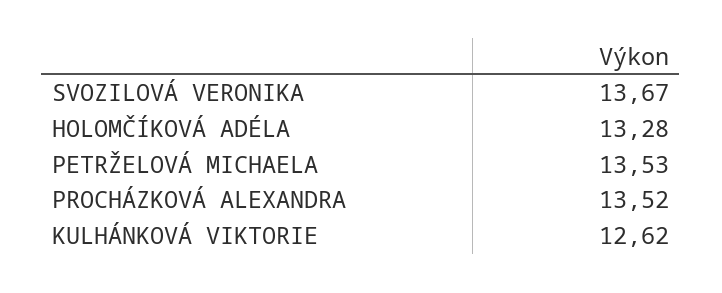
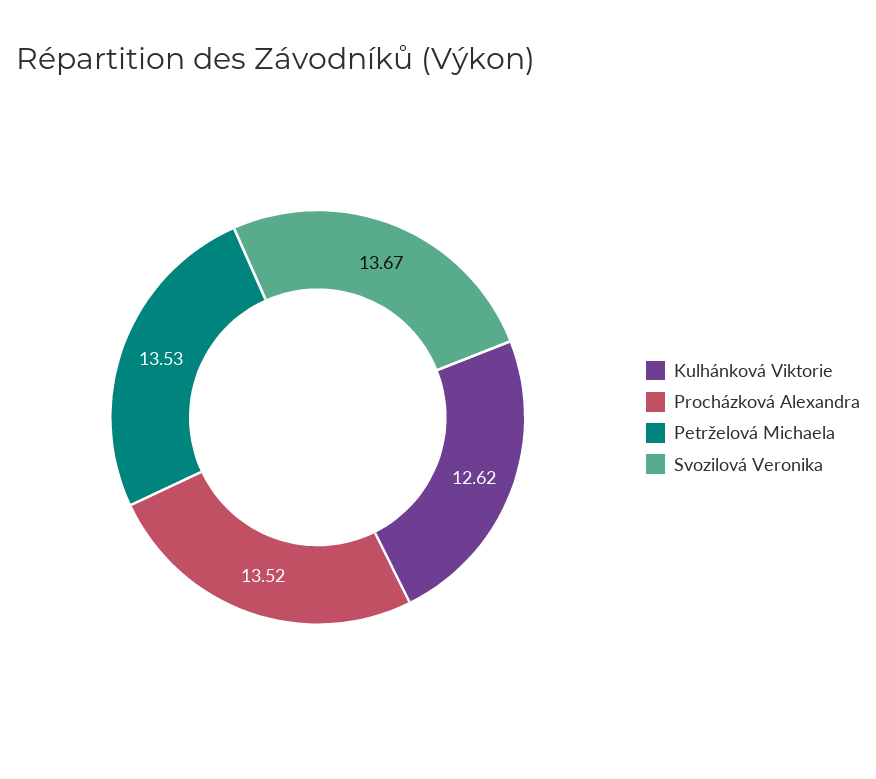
  {
    "SVOZILOVÁ VERONIKA": 13.67,
-   "HOLOMČÍKOVÁ ADÉLA": 13.28,
    "PETRŽELOVÁ MICHAELA": 13.53,
    "PROCHÁZKOVÁ ALEXANDRA": 13.52,
    "KULHÁNKOVÁ VIKTORIE": 12.62
  }

